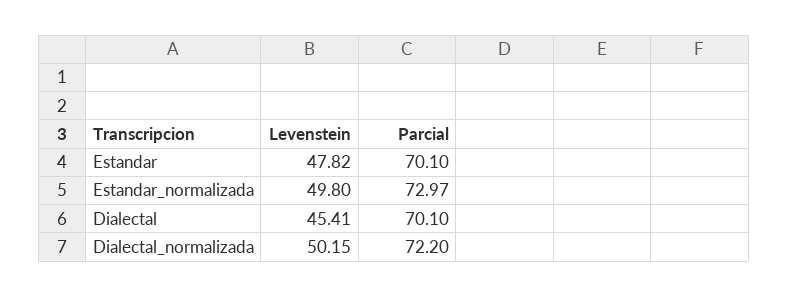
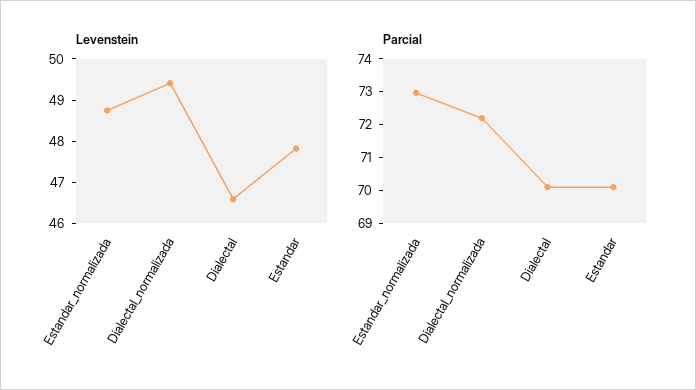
  {
    "Levenstein": {
      "Estandar": 47.82,
-     "Estandar_normalizada": 49.8,
+     "Estandar_normalizada": 48.8,
-     "Dialectal": 45.41,
+     "Dialectal": 46.6,
-     "Dialectal_normalizada": 50.15
+     "Dialectal_normalizada": 49.4
    },
    "Parcial": {
      "Estandar": 70.1,
      "Estandar_normalizada": 72.97,
      "Dialectal": 70.1,
      "Dialectal_normalizada": 72.2
    }
  }

